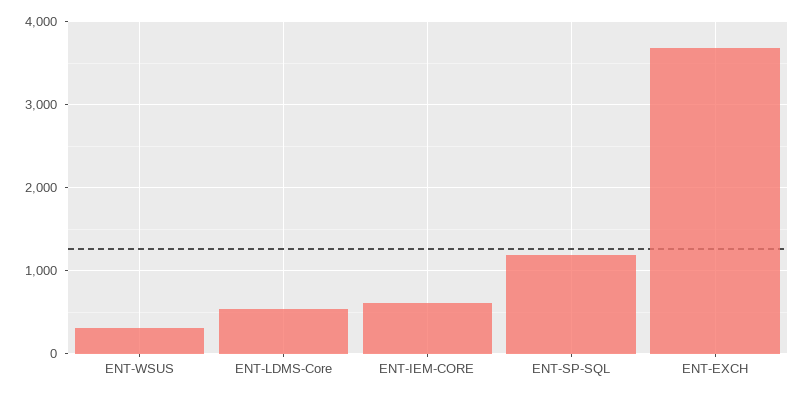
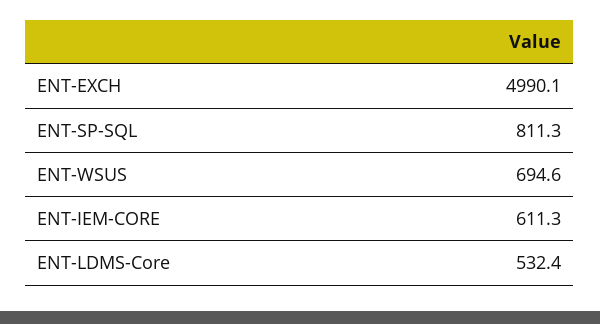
  {
-   "ENT-WSUS": 300,
+   "ENT-WSUS": 694.6,
    "ENT-LDMS-Core": 532.4,
    "ENT-IEM-CORE": 611.3,
-   "ENT-SP-SQL": 1200,
+   "ENT-SP-SQL": 811.3,
-   "ENT-EXCH": 3700
+   "ENT-EXCH": 4990.1
  }

